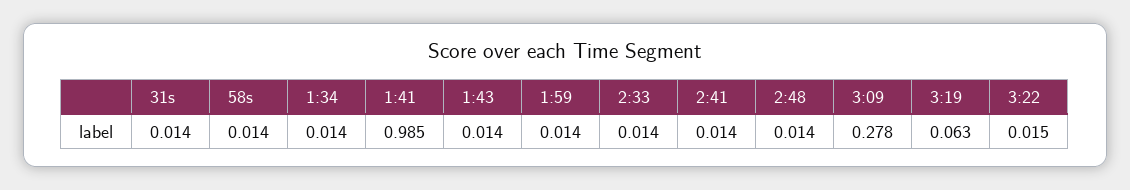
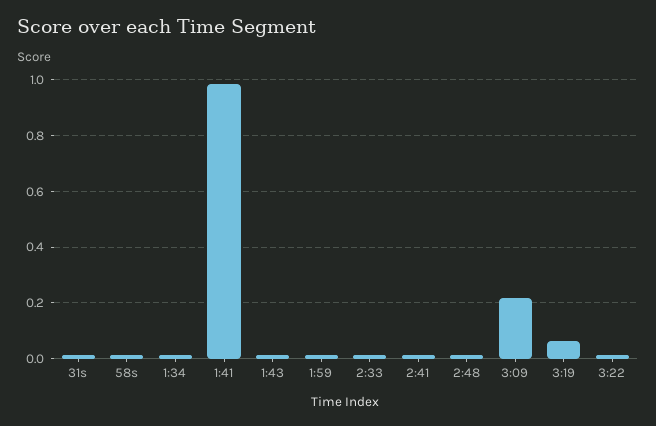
  {
    "31s": 0.014,
    "58s": 0.014,
    "1:34": 0.014,
    "1:41": 0.985,
    "1:43": 0.014,
    "1:59": 0.014,
    "2:33": 0.014,
    "2:41": 0.014,
    "2:48": 0.014,
-   "3:09": 0.278,
+   "3:09": 0.225,
    "3:19": 0.063,
    "3:22": 0.015
  }

